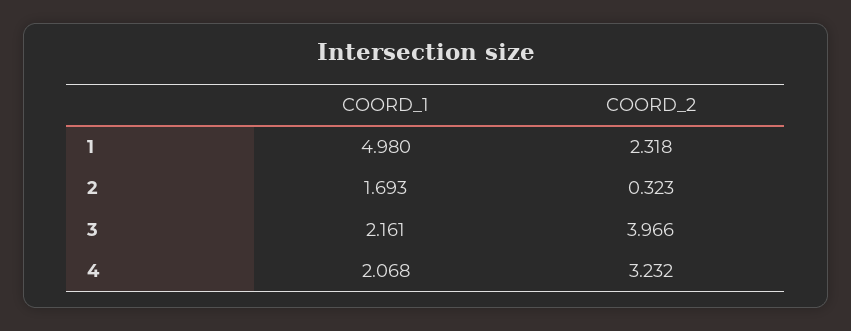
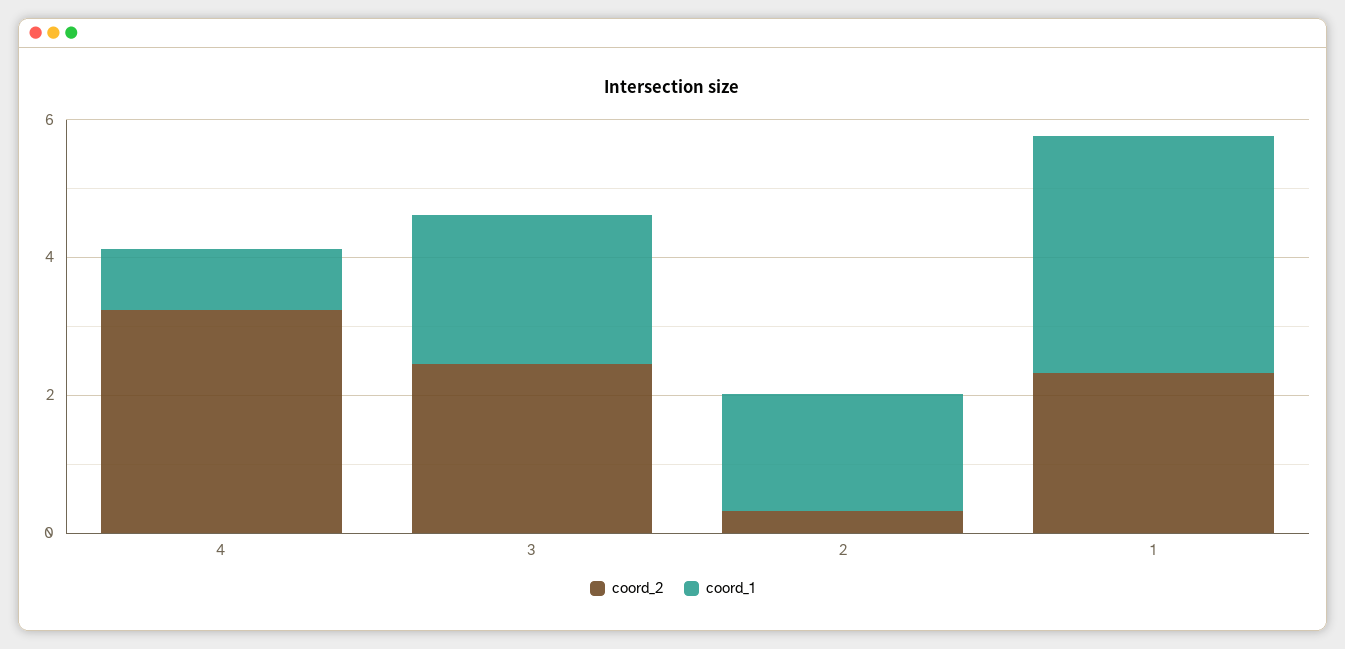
  {
    "COORD_1": {
-     "1": 4.98,
+     "1": 3.5,
      "2": 1.693,
      "3": 2.161,
-     "4": 2.068
+     "4": 1
    },
    "COORD_2": {
      "1": 2.318,
      "2": 0.323,
-     "3": 3.966,
+     "3": 2.5,
      "4": 3.232
    }
  }

